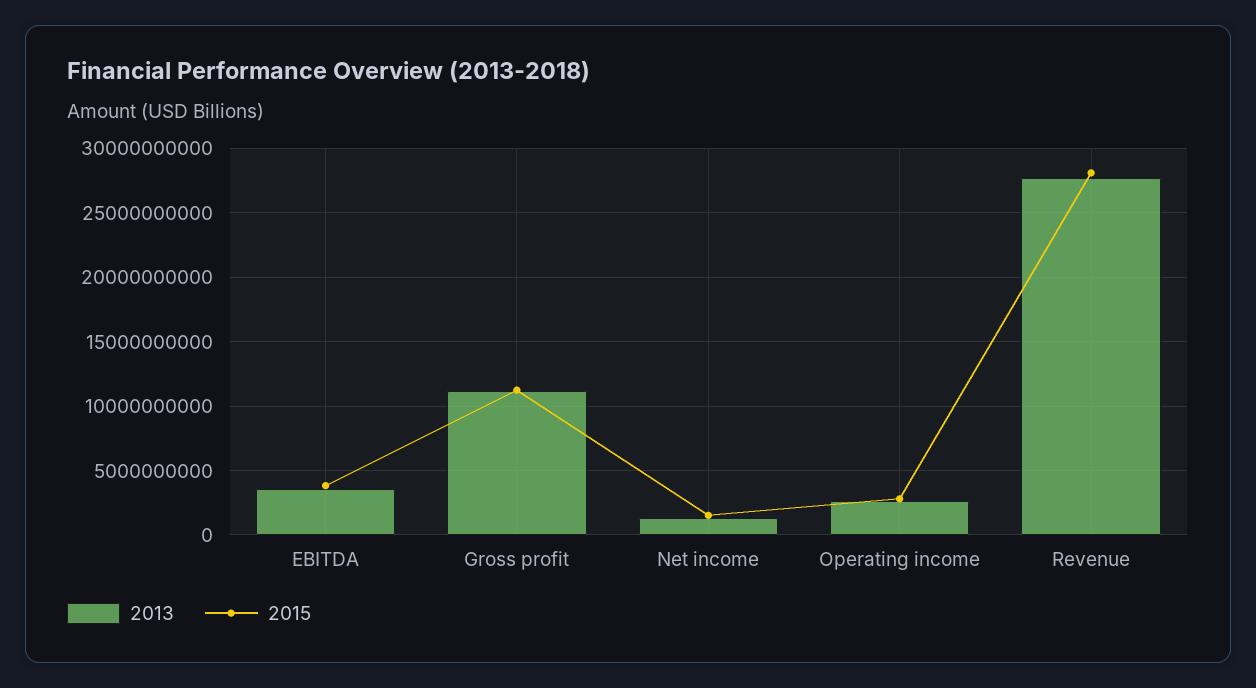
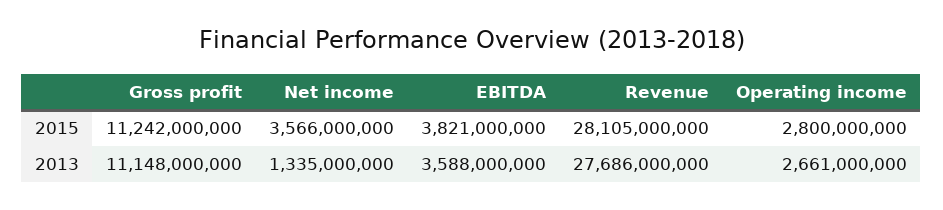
  {
    "2013": {
      "EBITDA": 3588000000,
      "Gross profit": 11148000000,
      "Net income": 1335000000,
      "Operating income": 2661000000,
      "Revenue": 27686000000
    },
    "2015": {
      "EBITDA": 3821000000,
      "Gross profit": 11242000000,
-     "Net income": 1500000000,
+     "Net income": 3566000000,
      "Operating income": 2800000000,
      "Revenue": 28105000000
    }
  }

